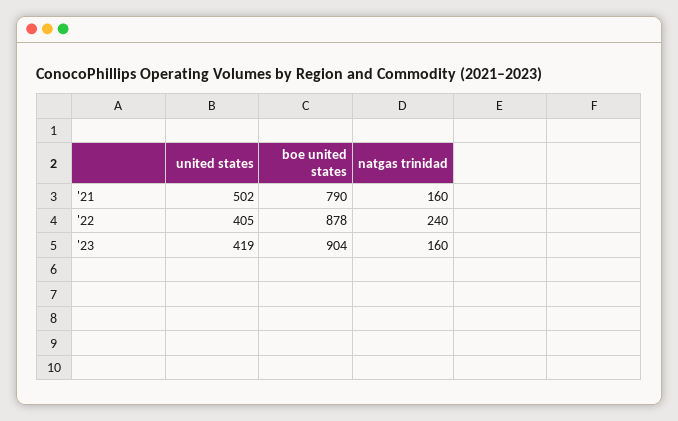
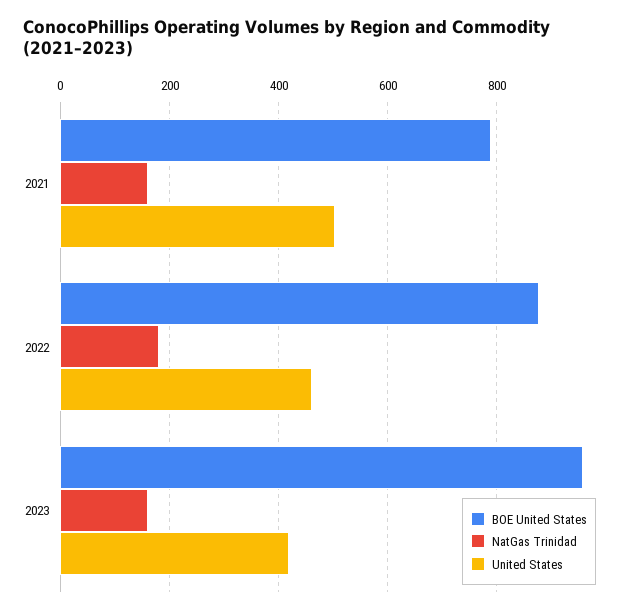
  {
    "united states": {
      "'21": 502,
-     "'22": 405,
+     "'22": 460,
      "'23": 419
    },
    "boe united states": {
      "'21": 790,
      "'22": 878,
-     "'23": 904
+     "'23": 960
    },
    "natgas trinidad": {
      "'21": 160,
-     "'22": 240,
+     "'22": 180,
      "'23": 160
    }
  }

